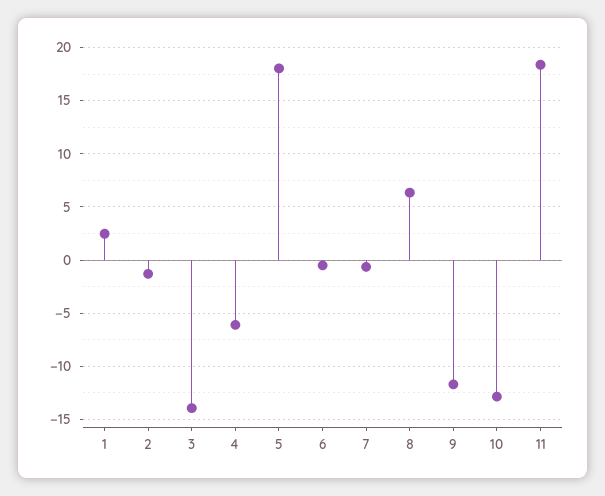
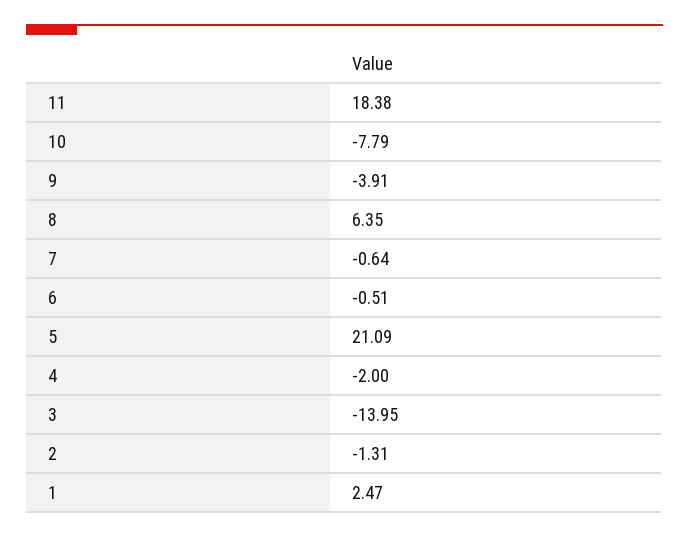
  {
    "1": 2.47,
    "2": -1.31,
    "3": -13.95,
-   "4": -6,
+   "4": -2,
-   "5": 18,
+   "5": 21.09,
    "6": -0.51,
    "7": -0.64,
    "8": 6.35,
-   "9": -12,
+   "9": -3.91,
-   "10": -13,
+   "10": -7.79,
    "11": 18.38
  }

